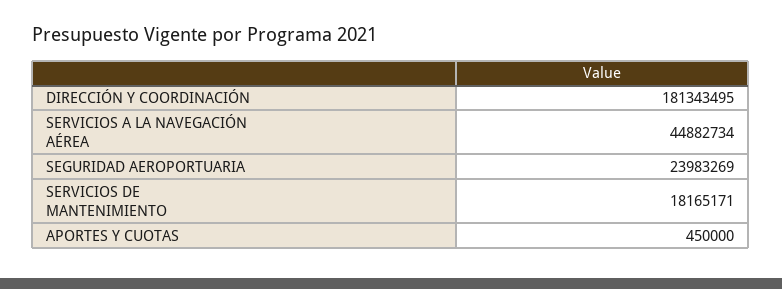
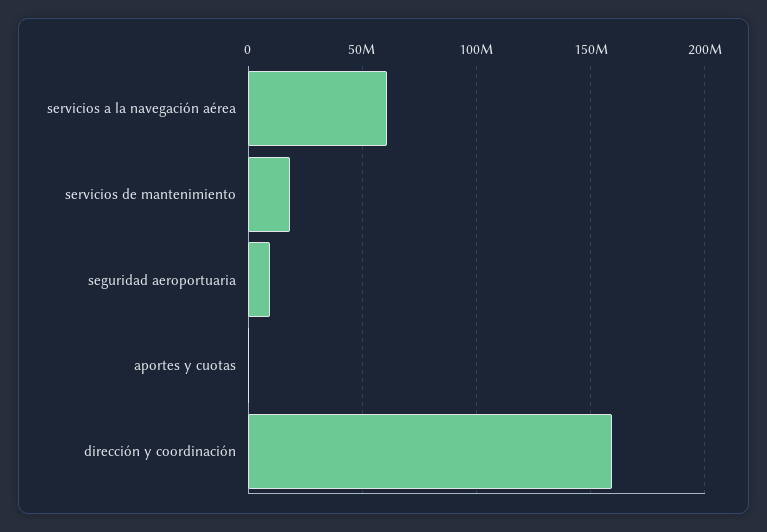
  {
-   "DIRECCIÓN Y COORDINACIÓN": 181343495,
+   "DIRECCIÓN Y COORDINACIÓN": 160000000,
-   "SERVICIOS A LA NAVEGACIÓN AÉREA": 44882734,
+   "SERVICIOS A LA NAVEGACIÓN AÉREA": 60000000,
-   "SEGURIDAD AEROPORTUARIA": 23983269,
+   "SEGURIDAD AEROPORTUARIA": 10000000,
    "SERVICIOS DE MANTENIMIENTO": 18165171,
    "APORTES Y CUOTAS": 450000
  }

